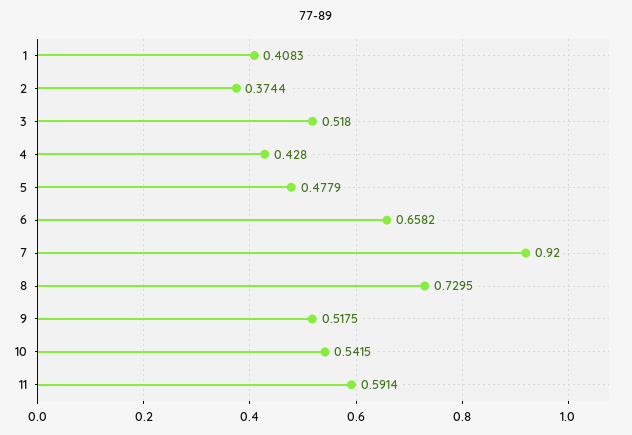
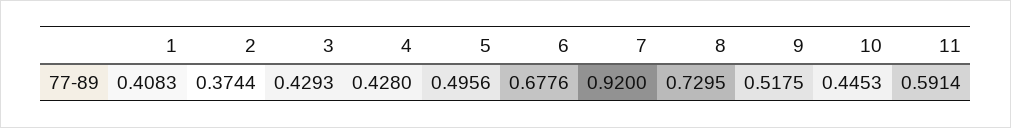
  {
    "1": 0.4083,
    "2": 0.3744,
-   "3": 0.518,
+   "3": 0.4293,
    "4": 0.428,
-   "5": 0.4779,
+   "5": 0.4956,
-   "6": 0.6582,
+   "6": 0.6776,
    "7": 0.92,
    "8": 0.7295,
    "9": 0.5175,
-   "10": 0.5415,
+   "10": 0.4453,
    "11": 0.5914
  }

